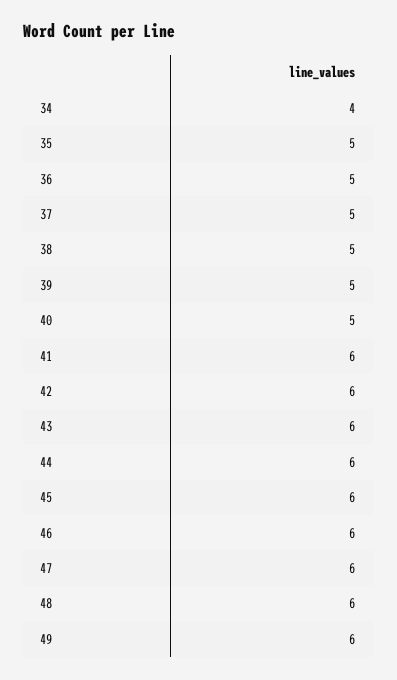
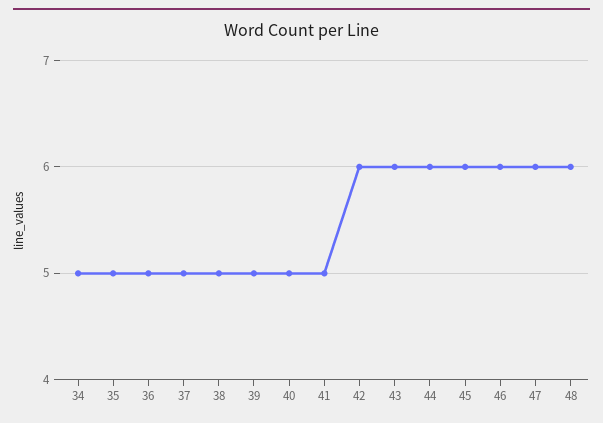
  {
-   "34": 4,
+   "34": 5,
    "35": 5,
    "36": 5,
    "37": 5,
    "38": 5,
    "39": 5,
    "40": 5,
-   "41": 6,
+   "41": 5,
    "42": 6,
    "43": 6,
    "44": 6,
    "45": 6,
    "46": 6,
    "47": 6,
-   "48": 6,
+   "48": 6
-   "49": 6
  }

